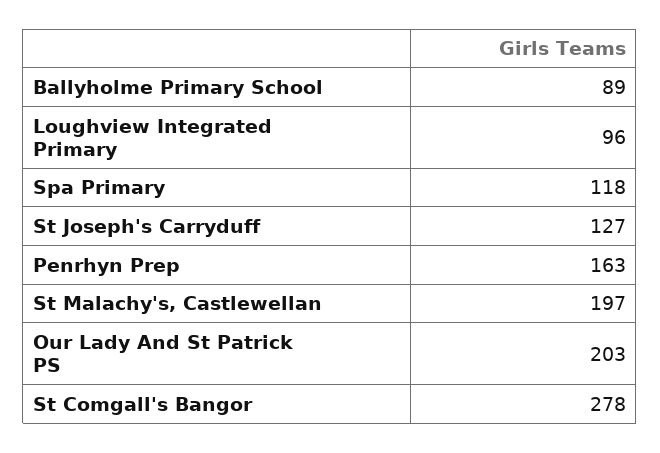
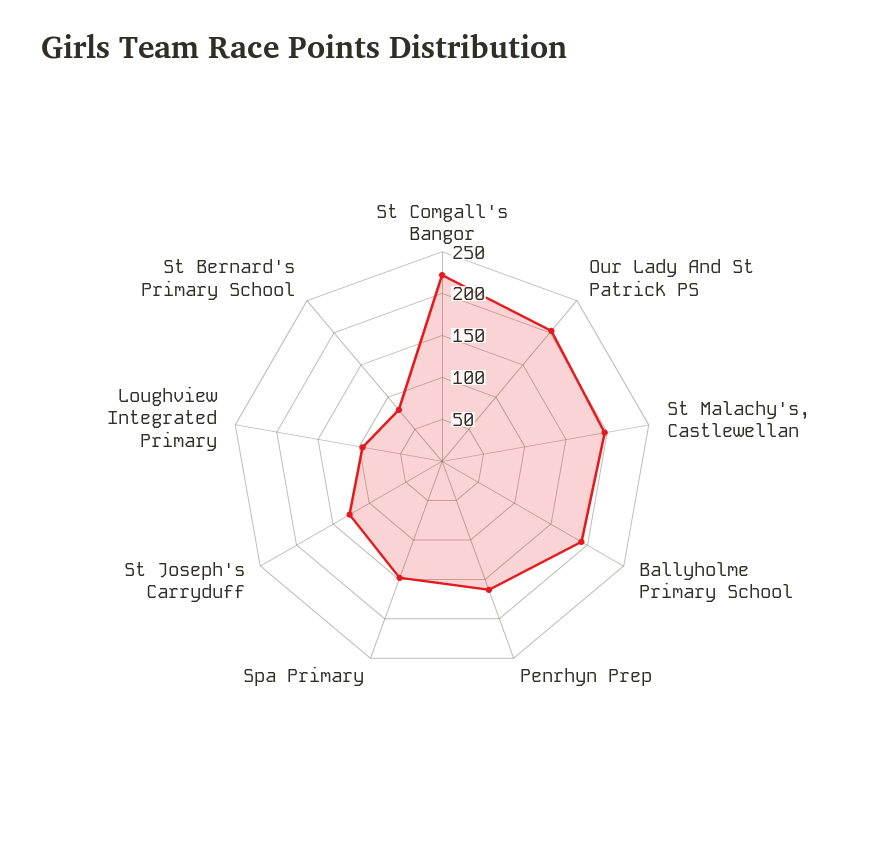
  {
-   "Ballyholme Primary School": 89,
+   "Ballyholme Primary School": 190,
    "Loughview Integrated Primary": 96,
-   "Spa Primary": 118,
+   "Spa Primary": 150,
    "St Joseph's Carryduff": 127,
    "Penrhyn Prep": 163,
    "St Malachy's, Castlewellan": 197,
    "Our Lady And St Patrick PS": 203,
-   "St Comgall's Bangor": 278
+   "St Comgall's Bangor": 220,
+   "St Bernard's Primary School": 80
  }

